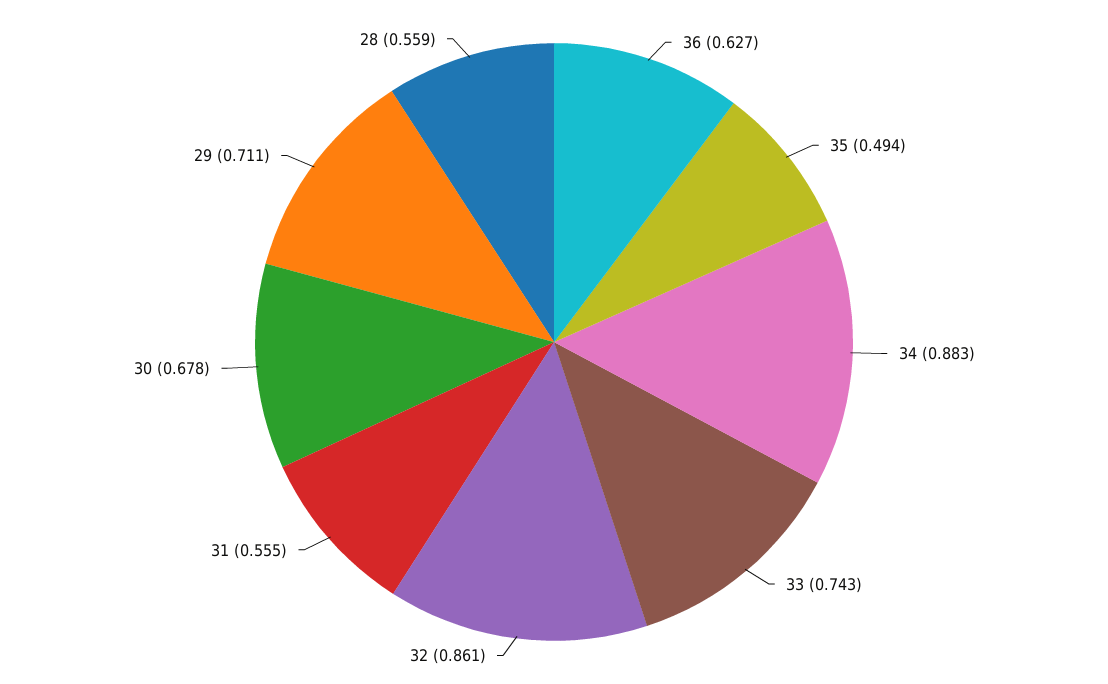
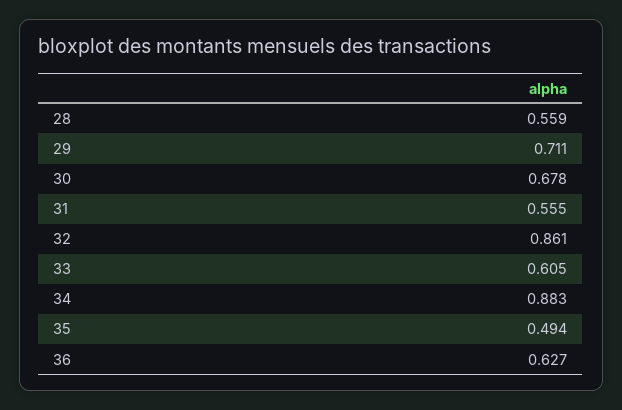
  {
    "36": 0.627,
    "35": 0.494,
    "34": 0.883,
-   "33": 0.743,
+   "33": 0.605,
    "32": 0.861,
    "31": 0.555,
    "30": 0.678,
    "29": 0.711,
    "28": 0.559
  }

